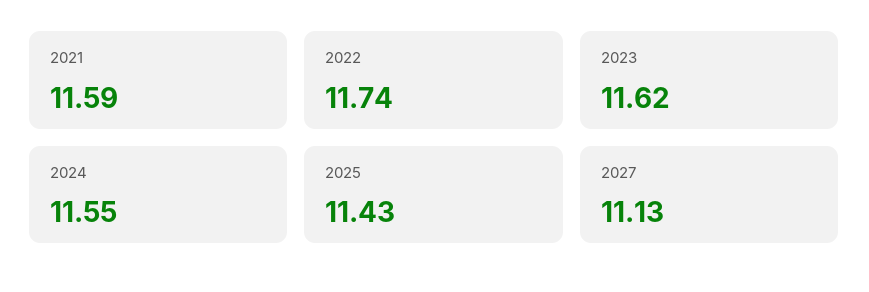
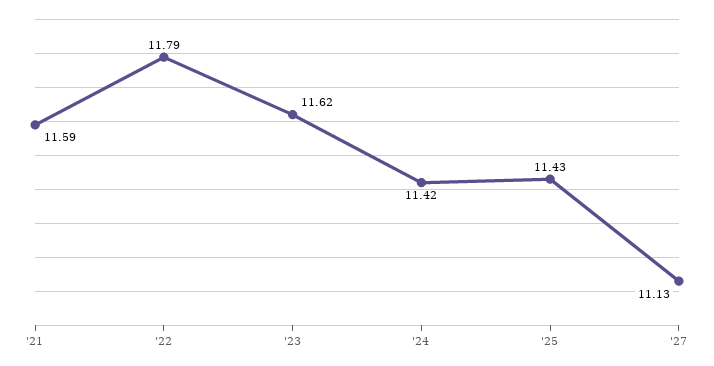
  {
    "2021": 11.59,
-   "2022": 11.74,
+   "2022": 11.79,
    "2023": 11.62,
-   "2024": 11.55,
+   "2024": 11.42,
    "2025": 11.43,
    "2027": 11.13
  }

